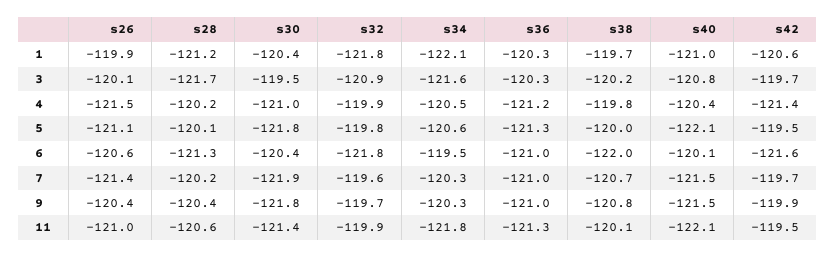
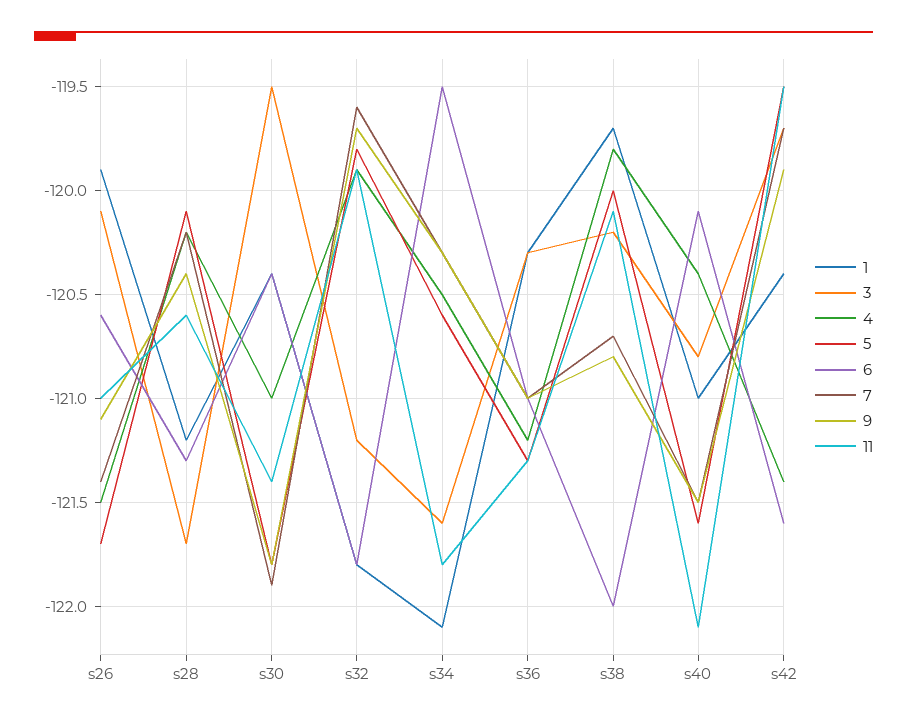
  {
    "1": {
      "s26": -119.9,
      "s28": -121.2,
      "s30": -120.4,
      "s32": -121.8,
      "s34": -122.1,
      "s36": -120.3,
      "s38": -119.7,
      "s40": -121,
-     "s42": -120.6
+     "s42": -120.4
    },
    "3": {
      "s26": -120.1,
      "s28": -121.7,
      "s30": -119.5,
-     "s32": -120.9,
+     "s32": -121.2,
      "s34": -121.6,
      "s36": -120.3,
      "s38": -120.2,
      "s40": -120.8,
      "s42": -119.7
    },
    "4": {
      "s26": -121.5,
      "s28": -120.2,
      "s30": -121,
      "s32": -119.9,
      "s34": -120.5,
      "s36": -121.2,
      "s38": -119.8,
      "s40": -120.4,
      "s42": -121.4
    },
    "5": {
-     "s26": -121.1,
+     "s26": -121.7,
      "s28": -120.1,
      "s30": -121.8,
      "s32": -119.8,
      "s34": -120.6,
      "s36": -121.3,
      "s38": -120,
-     "s40": -122.1,
+     "s40": -121.6,
      "s42": -119.5
    },
    "6": {
      "s26": -120.6,
      "s28": -121.3,
      "s30": -120.4,
      "s32": -121.8,
      "s34": -119.5,
      "s36": -121,
      "s38": -122,
      "s40": -120.1,
      "s42": -121.6
    },
    "7": {
      "s26": -121.4,
      "s28": -120.2,
      "s30": -121.9,
      "s32": -119.6,
      "s34": -120.3,
      "s36": -121,
      "s38": -120.7,
      "s40": -121.5,
      "s42": -119.7
    },
    "9": {
-     "s26": -120.4,
+     "s26": -121.1,
      "s28": -120.4,
      "s30": -121.8,
      "s32": -119.7,
      "s34": -120.3,
      "s36": -121,
      "s38": -120.8,
      "s40": -121.5,
      "s42": -119.9
    },
    "11": {
      "s26": -121,
      "s28": -120.6,
      "s30": -121.4,
      "s32": -119.9,
      "s34": -121.8,
      "s36": -121.3,
      "s38": -120.1,
      "s40": -122.1,
      "s42": -119.5
    }
  }

